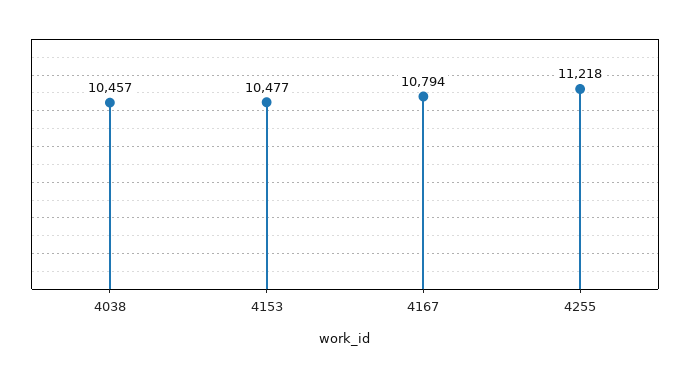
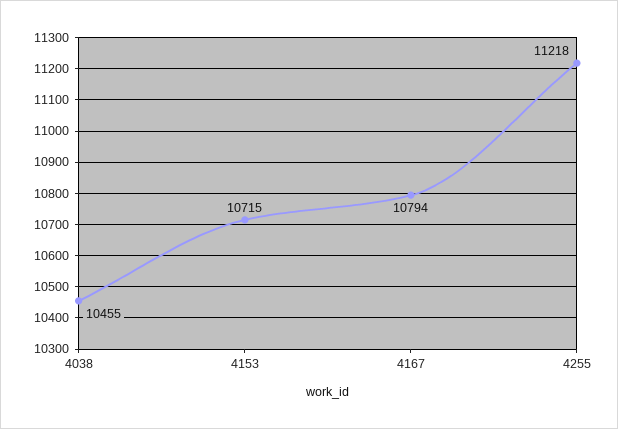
  {
-   "4038": 10457,
+   "4038": 10455,
-   "4153": 10477,
+   "4153": 10715,
    "4167": 10794,
    "4255": 11218
  }

